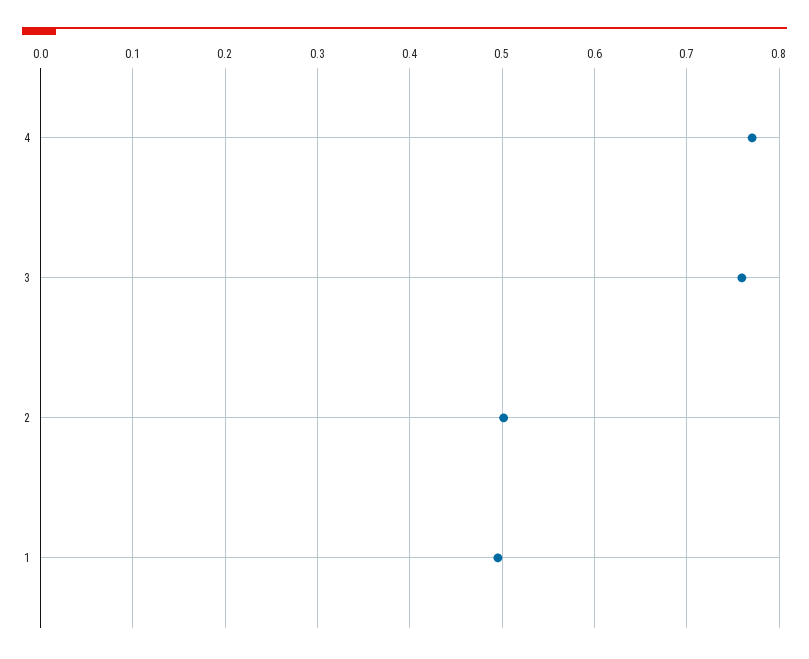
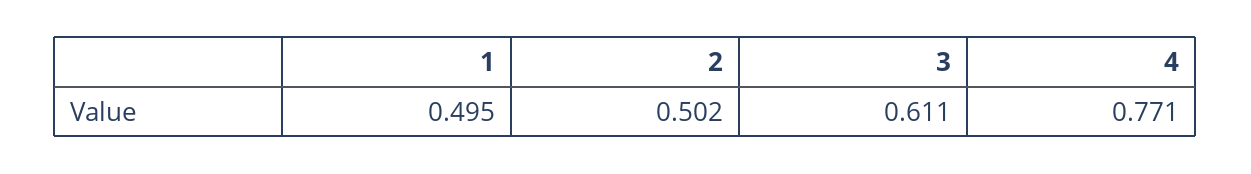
  {
    "4": 0.771,
-   "3": 0.76,
+   "3": 0.611,
    "2": 0.502,
    "1": 0.495
  }

